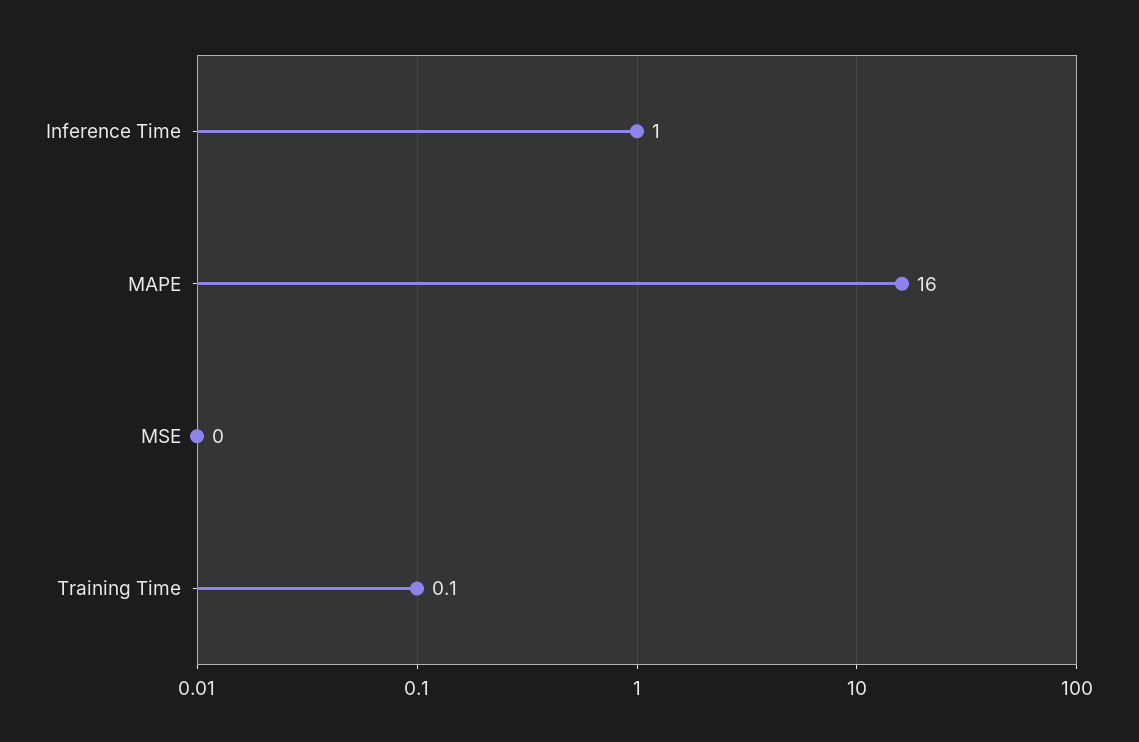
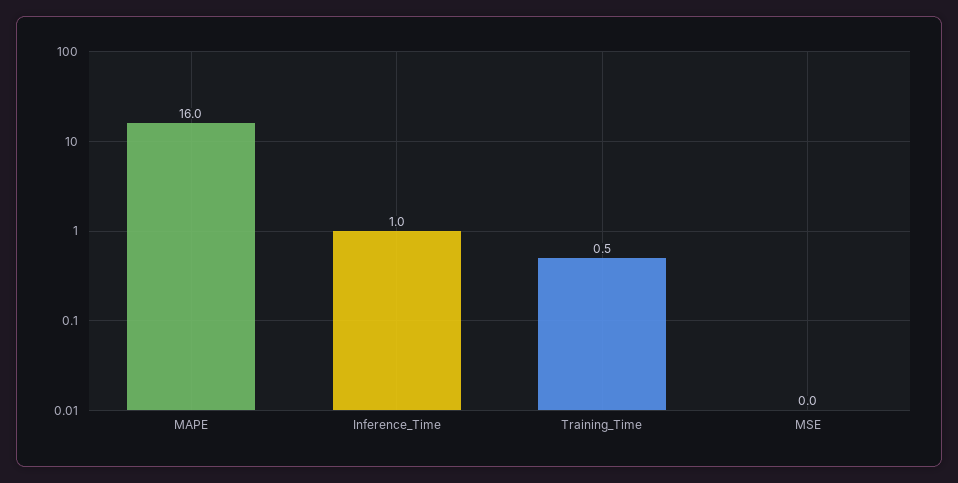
  {
    "Inference Time": 1,
    "MAPE": 16,
    "MSE": 0,
-   "Training Time": 0.1
+   "Training Time": 0.5
  }

